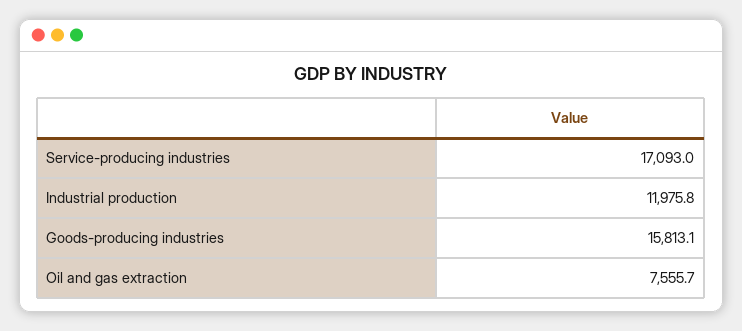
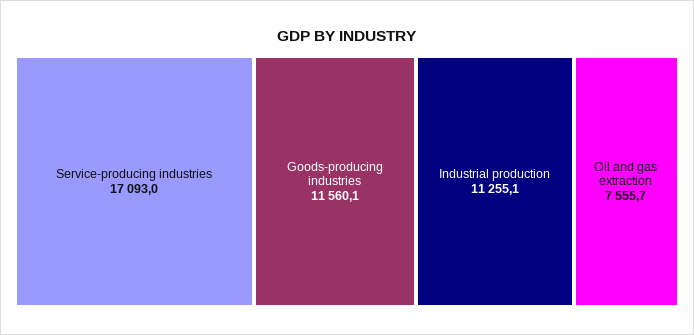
  {
    "Service-producing industries": 17093,
-   "Industrial production": 11975.8,
+   "Industrial production": 11255.1,
-   "Goods-producing industries": 15813.1,
+   "Goods-producing industries": 11560.1,
    "Oil and gas extraction": 7555.7
  }

